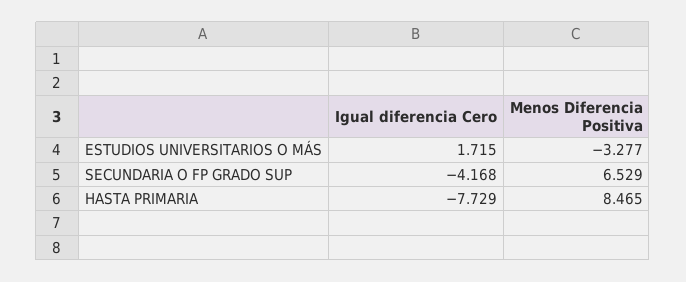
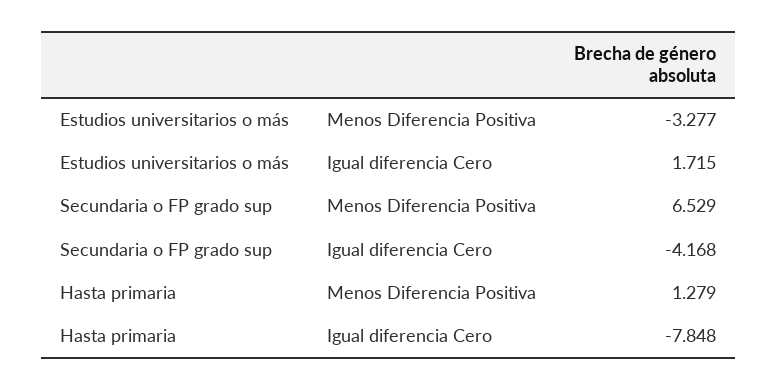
  {
    "Igual diferencia Cero": {
      "ESTUDIOS UNIVERSITARIOS O MÁS": 1.715,
      "SECUNDARIA O FP GRADO SUP": -4.168,
-     "HASTA PRIMARIA": -7.729
+     "HASTA PRIMARIA": -7.848
    },
    "Menos Diferencia Positiva": {
      "ESTUDIOS UNIVERSITARIOS O MÁS": -3.277,
      "SECUNDARIA O FP GRADO SUP": 6.529,
-     "HASTA PRIMARIA": 8.465
+     "HASTA PRIMARIA": 1.279
    }
  }

